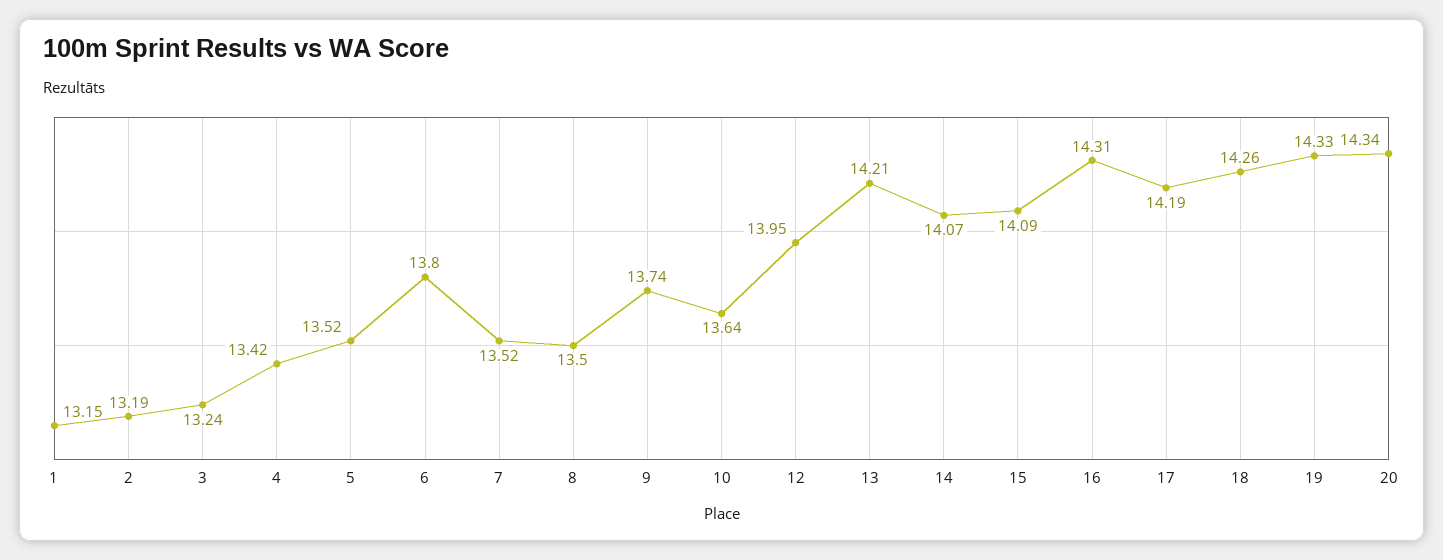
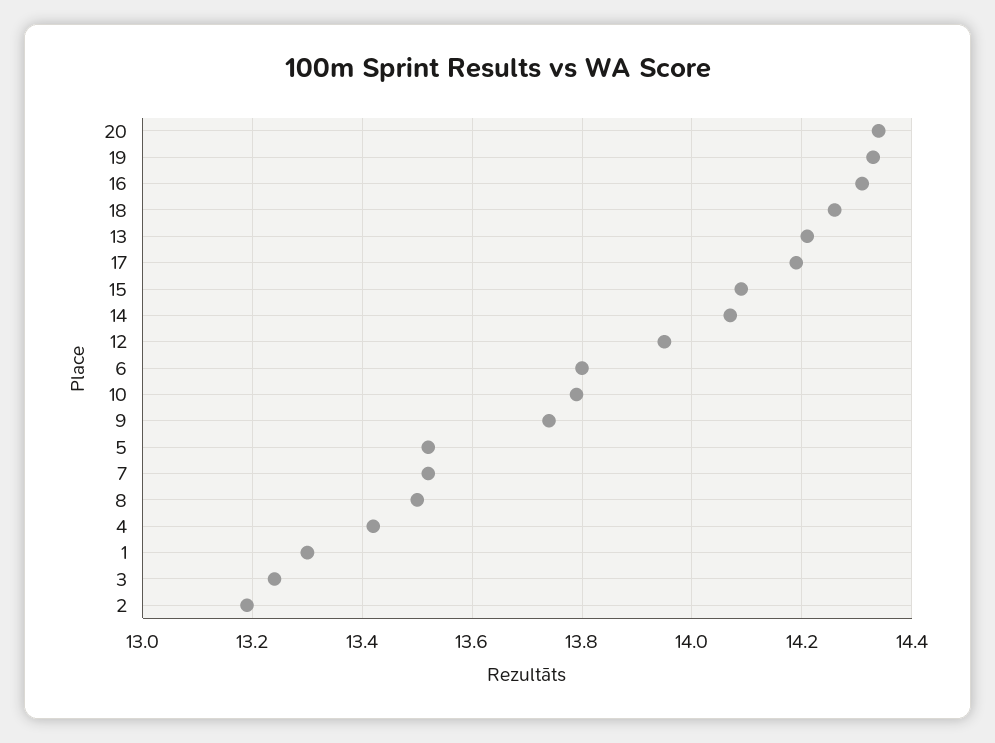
  {
-   "1": 13.15,
+   "1": 13.3,
    "2": 13.19,
    "3": 13.24,
    "4": 13.42,
    "5": 13.52,
    "6": 13.8,
    "7": 13.52,
    "8": 13.5,
    "9": 13.74,
-   "10": 13.64,
+   "10": 13.8,
    "12": 13.95,
    "13": 14.21,
    "14": 14.07,
    "15": 14.09,
    "16": 14.31,
    "17": 14.19,
    "18": 14.26,
    "19": 14.33,
    "20": 14.34
  }

